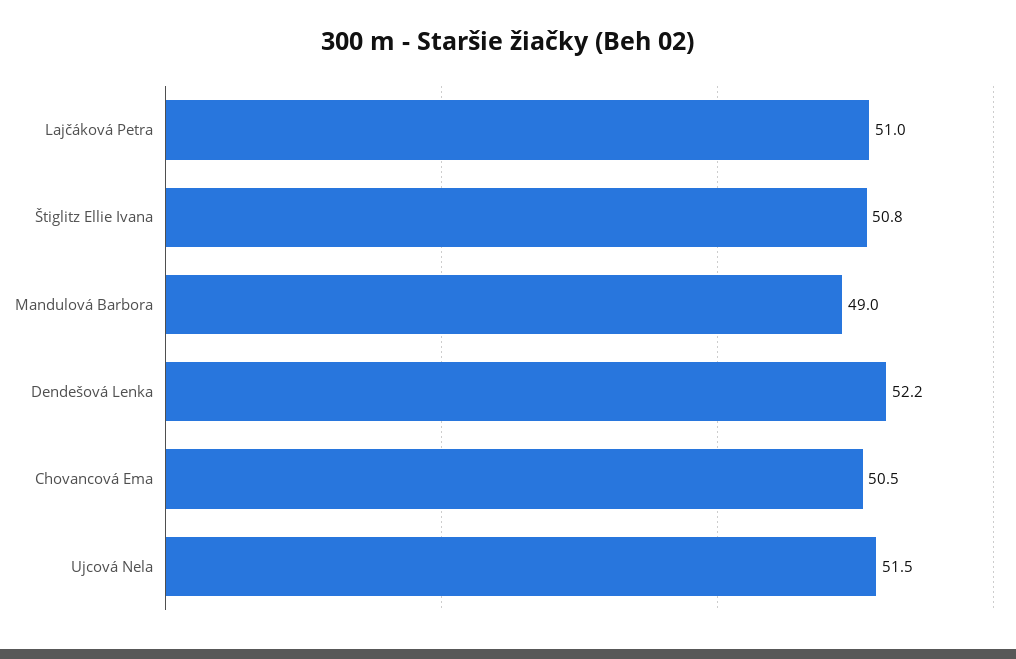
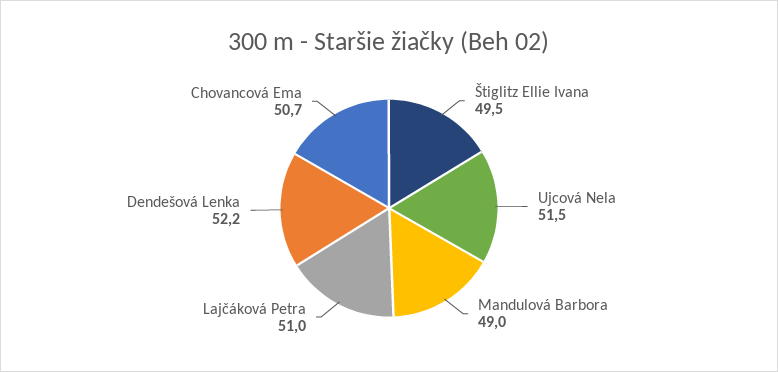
  {
    "Lajčáková Petra": 51,
-   "Štiglitz Ellie Ivana": 50.8,
+   "Štiglitz Ellie Ivana": 49.5,
    "Mandulová Barbora": 49,
    "Dendešová Lenka": 52.2,
-   "Chovancová Ema": 50.5,
+   "Chovancová Ema": 50.7,
    "Ujcová Nela": 51.5
  }

